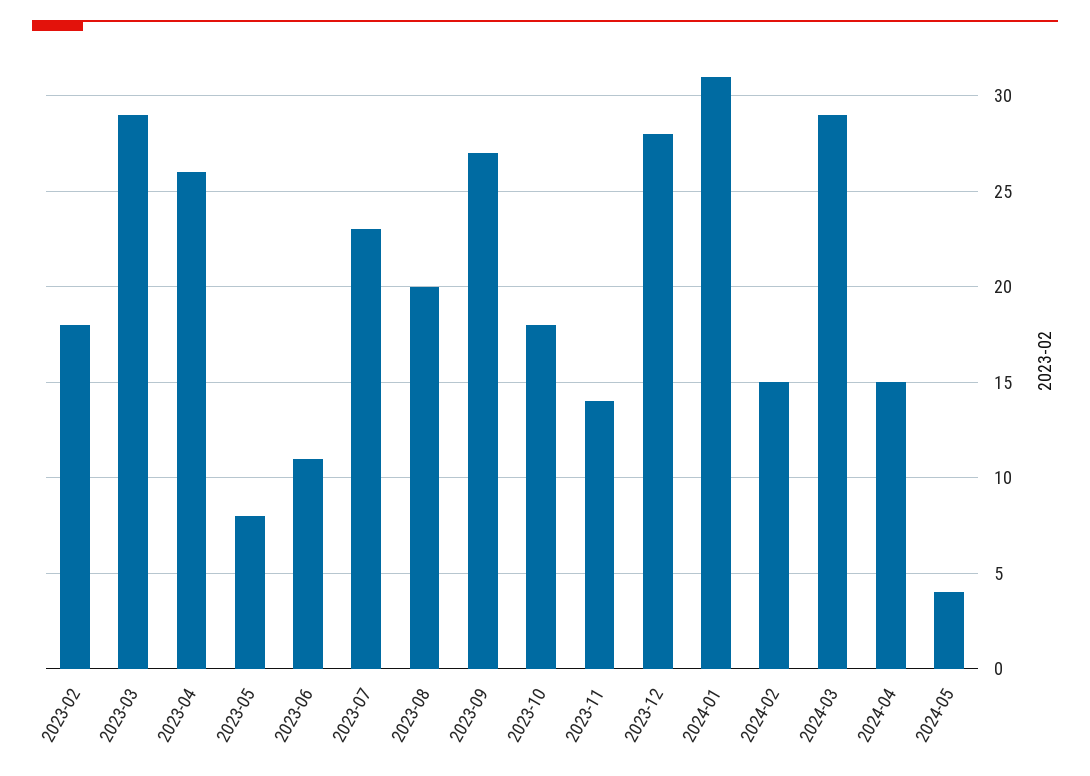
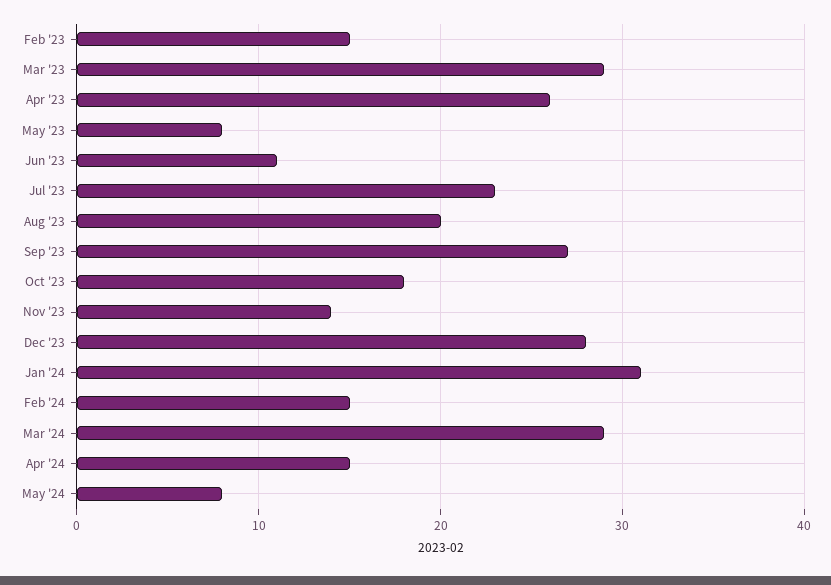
  {
-   "2023-02": 18,
+   "2023-02": 15,
    "2023-03": 29,
    "2023-04": 26,
    "2023-05": 8,
    "2023-06": 11,
    "2023-07": 23,
    "2023-08": 20,
    "2023-09": 27,
    "2023-10": 18,
    "2023-11": 14,
    "2023-12": 28,
    "2024-01": 31,
    "2024-02": 15,
    "2024-03": 29,
    "2024-04": 15,
-   "2024-05": 4
+   "2024-05": 8
  }

